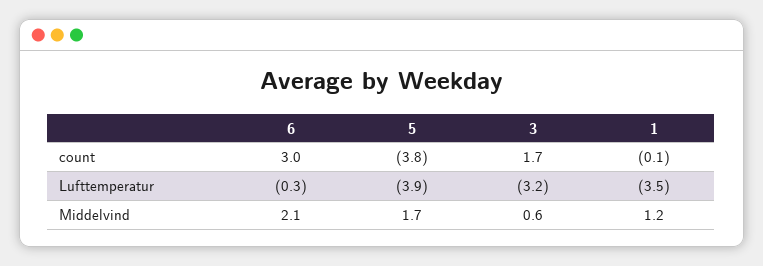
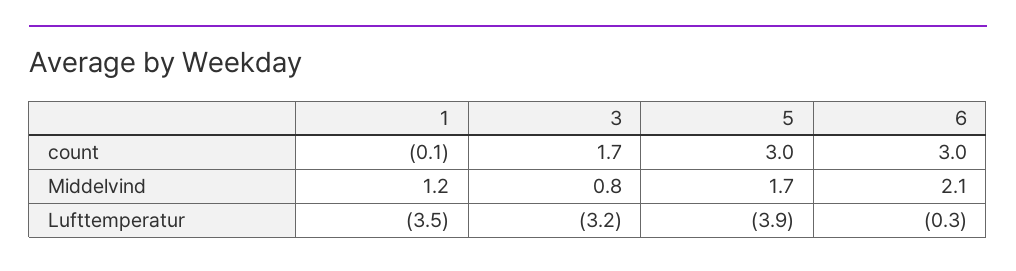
  {
    "6": {
      "count": 3,
      "Lufttemperatur": -0.3,
      "Middelvind": 2.1
    },
    "5": {
-     "count": -3.8,
+     "count": 3,
      "Lufttemperatur": -3.9,
      "Middelvind": 1.7
    },
    "3": {
      "count": 1.7,
      "Lufttemperatur": -3.2,
-     "Middelvind": 0.6
+     "Middelvind": 0.8
    },
    "1": {
      "count": -0.1,
      "Lufttemperatur": -3.5,
      "Middelvind": 1.2
    }
  }

